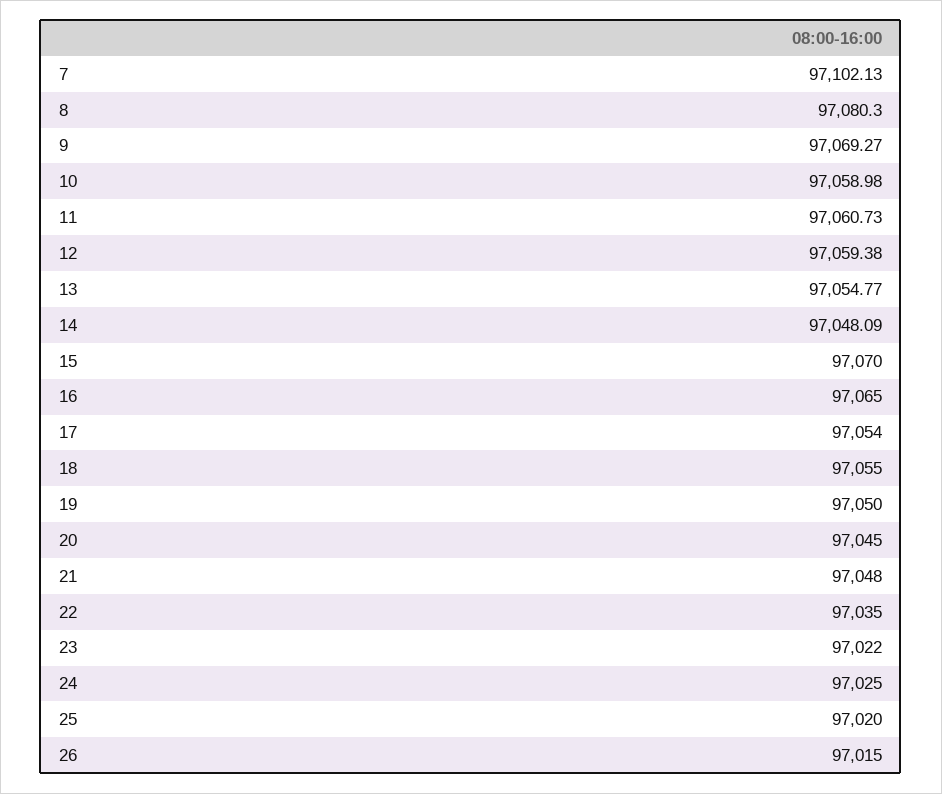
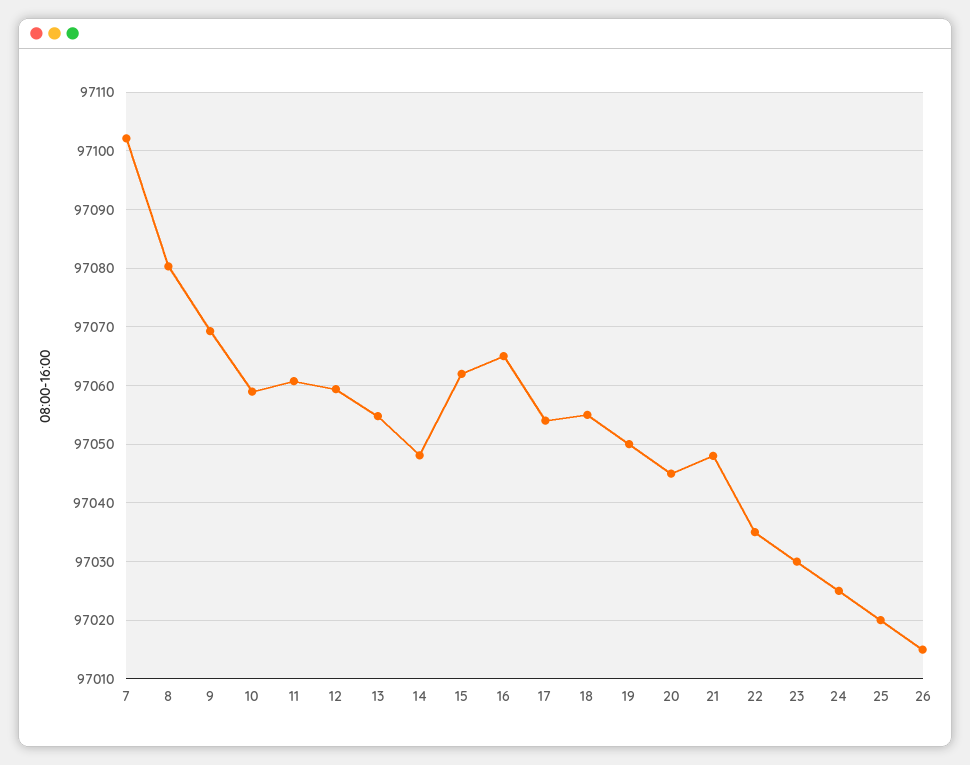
  {
    "7": 97102.13,
    "8": 97080.3,
    "9": 97069.27,
    "10": 97058.98,
    "11": 97060.73,
    "12": 97059.38,
    "13": 97054.77,
    "14": 97048.09,
-   "15": 97070,
+   "15": 97062,
    "16": 97065,
    "17": 97054,
    "18": 97055,
    "19": 97050,
    "20": 97045,
    "21": 97048,
    "22": 97035,
-   "23": 97022,
+   "23": 97030,
    "24": 97025,
    "25": 97020,
    "26": 97015
  }

